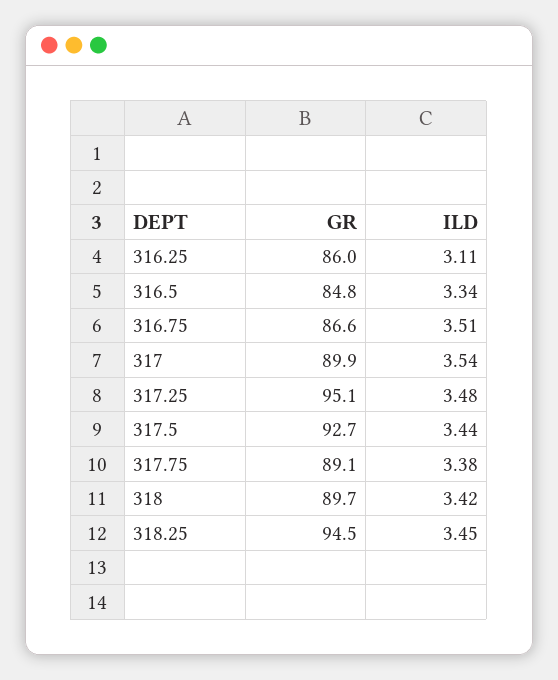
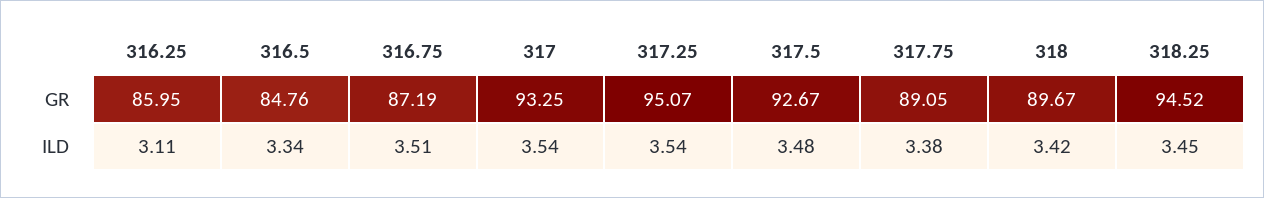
  {
    "GR": {
      "316.25": 85.95,
      "316.5": 84.76,
-     "316.75": 86.6,
+     "316.75": 87.19,
-     "317": 89.9,
+     "317": 93.25,
      "317.25": 95.07,
      "317.5": 92.67,
      "317.75": 89.05,
      "318": 89.67,
      "318.25": 94.52
    },
    "ILD": {
      "316.25": 3.11,
      "316.5": 3.34,
      "316.75": 3.51,
      "317": 3.54,
-     "317.25": 3.48,
+     "317.25": 3.54,
-     "317.5": 3.44,
+     "317.5": 3.48,
      "317.75": 3.38,
      "318": 3.42,
      "318.25": 3.45
    }
  }

